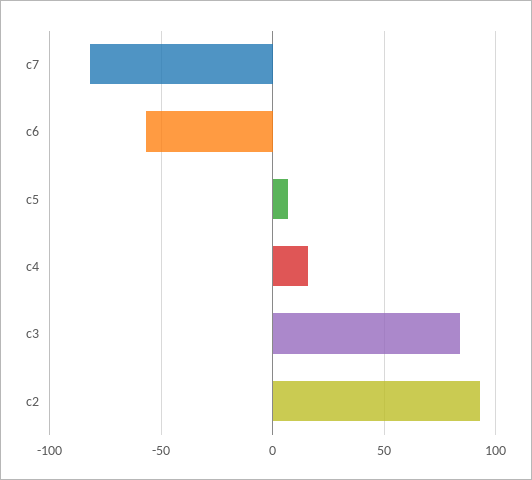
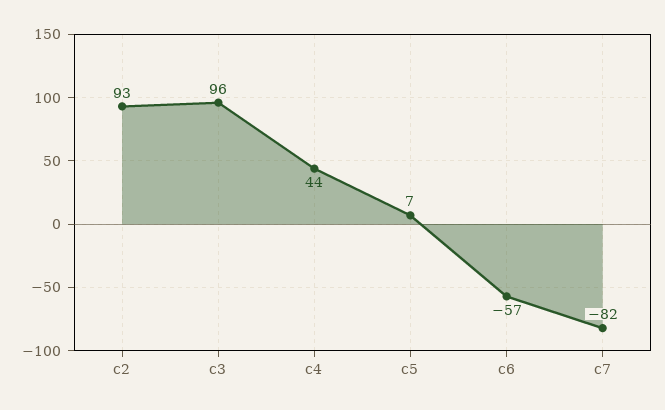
  {
    "c7": -82,
    "c6": -57,
    "c5": 7,
-   "c4": 15,
+   "c4": 44,
-   "c3": 85,
+   "c3": 96,
    "c2": 93
  }

